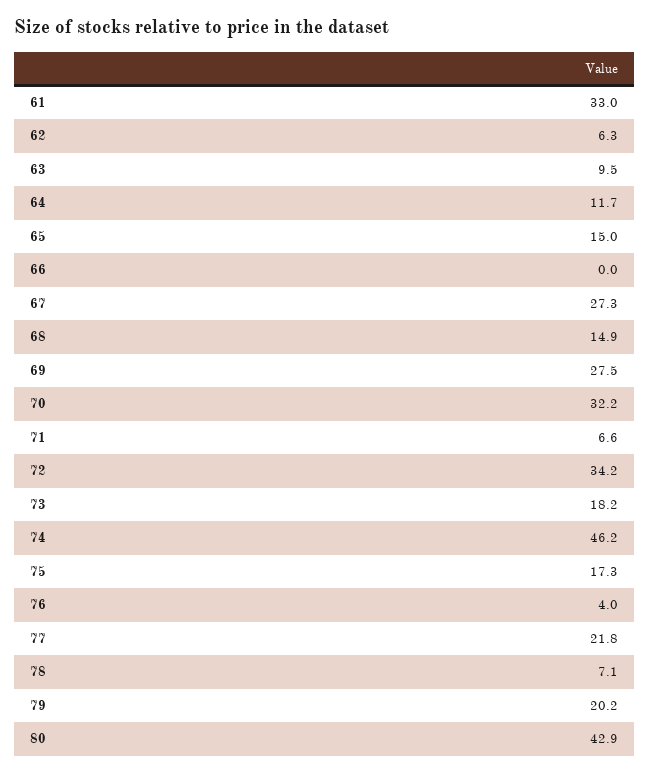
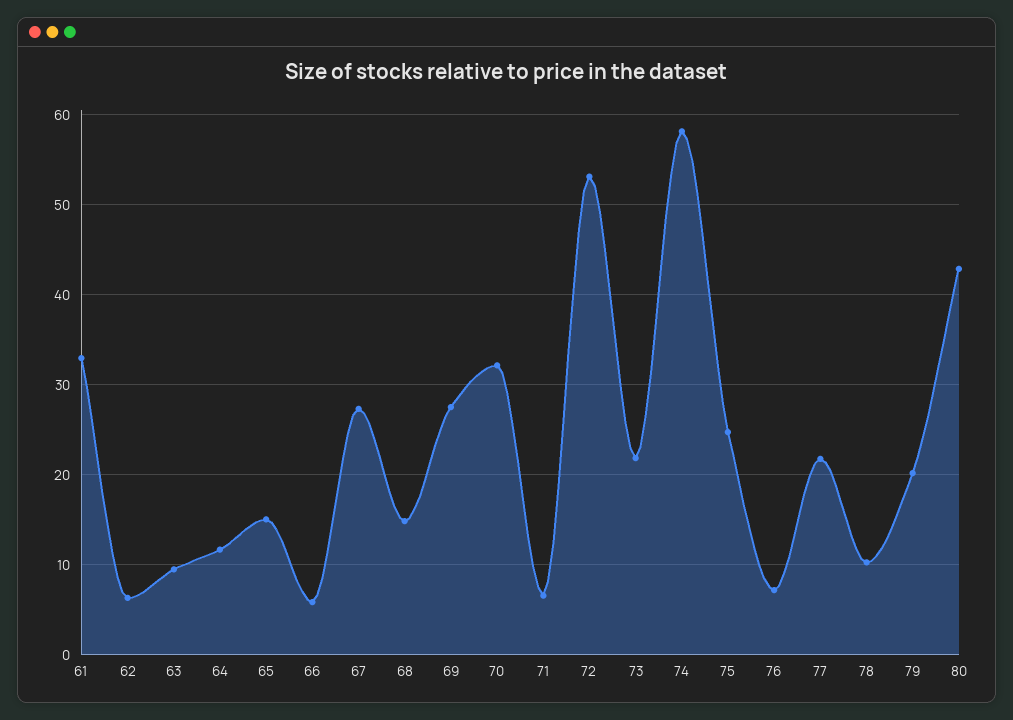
  {
    "61": 33,
    "62": 6.3,
    "63": 9.5,
    "64": 11.7,
    "65": 15,
-   "66": 0,
+   "66": 6,
    "67": 27.3,
    "68": 14.9,
    "69": 27.5,
    "70": 32.2,
    "71": 6.6,
-   "72": 34.2,
+   "72": 53,
-   "73": 18.2,
+   "73": 22,
-   "74": 46.2,
+   "74": 58,
-   "75": 17.3,
+   "75": 25,
-   "76": 4,
+   "76": 7,
    "77": 21.8,
-   "78": 7.1,
+   "78": 10,
    "79": 20.2,
    "80": 42.9
  }

